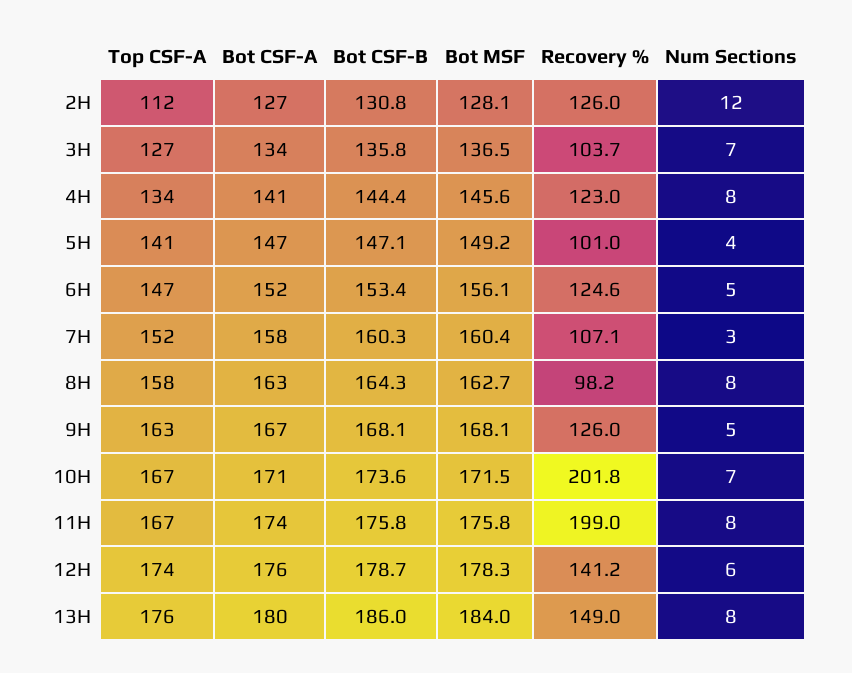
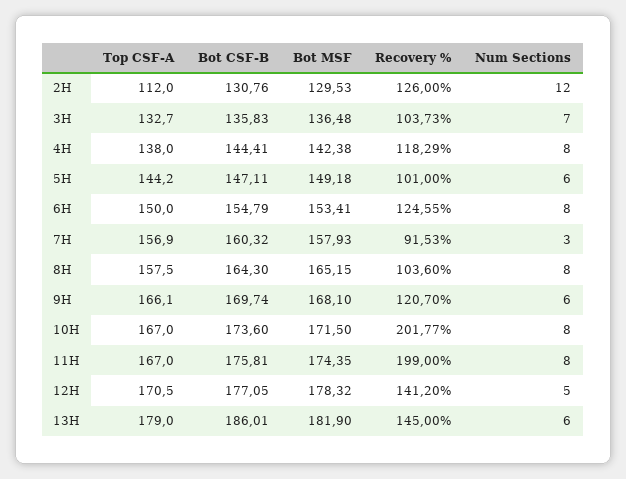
  {
    "Top CSF-A": {
      "2H": 112,
-     "3H": 127,
+     "3H": 132.7,
-     "4H": 134,
+     "4H": 138,
-     "5H": 141,
+     "5H": 144.2,
-     "6H": 147,
+     "6H": 150,
-     "7H": 152,
+     "7H": 156.9,
      "8H": 157.5,
-     "9H": 163,
+     "9H": 166.1,
      "10H": 167,
      "11H": 167,
-     "12H": 174,
+     "12H": 170.5,
-     "13H": 176
+     "13H": 179
    },
-   "Bot CSF-A": {
-     "2H": 127,
-     "3H": 134,
-     "4H": 141,
-     "5H": 147,
-     "6H": 152,
-     "7H": 158,
-     "8H": 163,
-     "9H": 167,
-     "10H": 171,
-     "11H": 174,
-     "12H": 176,
-     "13H": 180
-   },
    "Bot CSF-B": {
      "2H": 130.76,
      "3H": 135.83,
      "4H": 144.41,
      "5H": 147.11,
-     "6H": 153.4,
+     "6H": 154.79,
      "7H": 160.32,
      "8H": 164.3,
-     "9H": 168.1,
+     "9H": 169.74,
      "10H": 173.6,
      "11H": 175.81,
-     "12H": 178.7,
+     "12H": 177.05,
      "13H": 186.01
    },
    "Bot MSF": {
-     "2H": 128.1,
+     "2H": 129.53,
      "3H": 136.48,
-     "4H": 145.6,
+     "4H": 142.38,
      "5H": 149.18,
-     "6H": 156.1,
+     "6H": 153.41,
-     "7H": 160.4,
+     "7H": 157.93,
-     "8H": 162.7,
+     "8H": 165.15,
      "9H": 168.1,
      "10H": 171.5,
-     "11H": 175.8,
+     "11H": 174.35,
      "12H": 178.32,
-     "13H": 184
+     "13H": 181.9
    },
    "Recovery %": {
      "2H": 126,
      "3H": 103.73,
-     "4H": 123,
+     "4H": 118.29,
      "5H": 101,
      "6H": 124.55,
-     "7H": 107.1,
+     "7H": 91.53,
-     "8H": 98.2,
+     "8H": 103.6,
-     "9H": 126,
+     "9H": 120.7,
      "10H": 201.77,
      "11H": 199,
      "12H": 141.2,
-     "13H": 149
+     "13H": 145
    },
    "Num Sections": {
      "2H": 12,
      "3H": 7,
      "4H": 8,
-     "5H": 4,
+     "5H": 6,
-     "6H": 5,
+     "6H": 8,
      "7H": 3,
      "8H": 8,
-     "9H": 5,
+     "9H": 6,
-     "10H": 7,
+     "10H": 8,
      "11H": 8,
-     "12H": 6,
+     "12H": 5,
-     "13H": 8
+     "13H": 6
    }
  }

